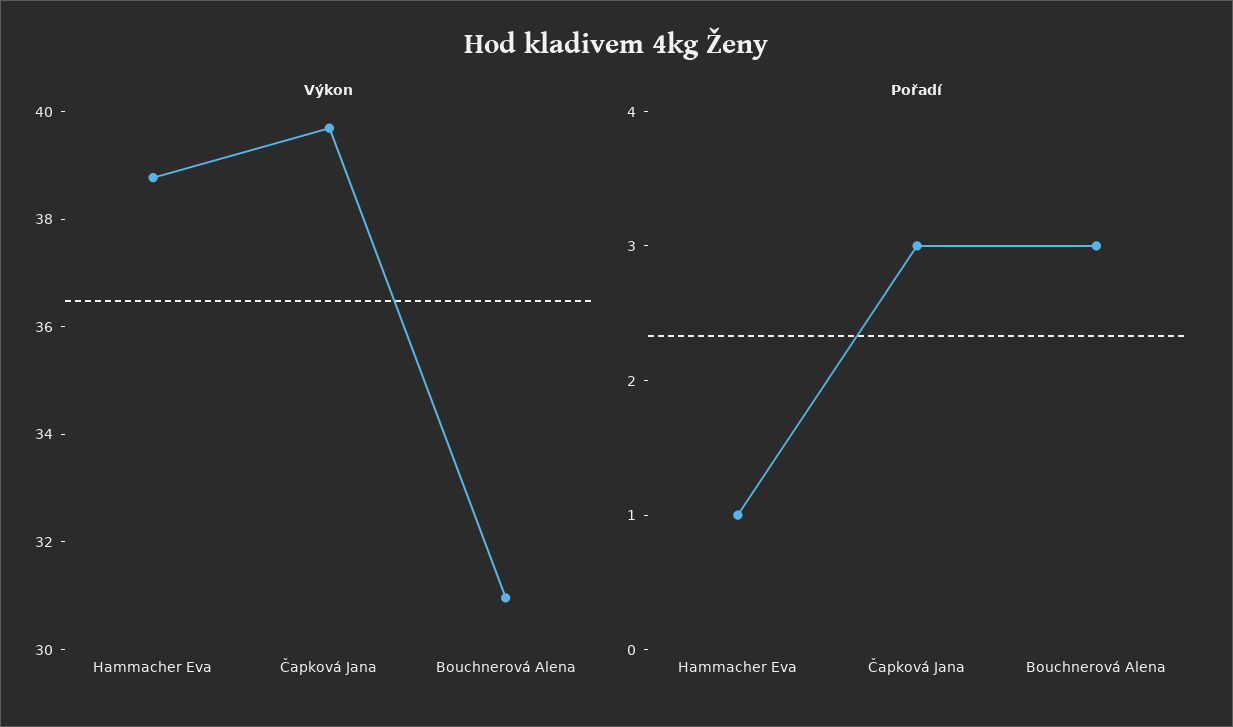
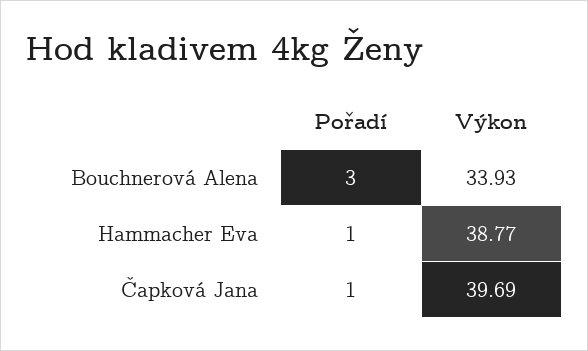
  {
    "Výkon": {
      "Hammacher Eva": 38.77,
      "Čapková Jana": 39.69,
-     "Bouchnerová Alena": 31
+     "Bouchnerová Alena": 33.93
    },
    "Pořadí": {
      "Hammacher Eva": 1,
-     "Čapková Jana": 3,
+     "Čapková Jana": 1,
      "Bouchnerová Alena": 3
    }
  }

